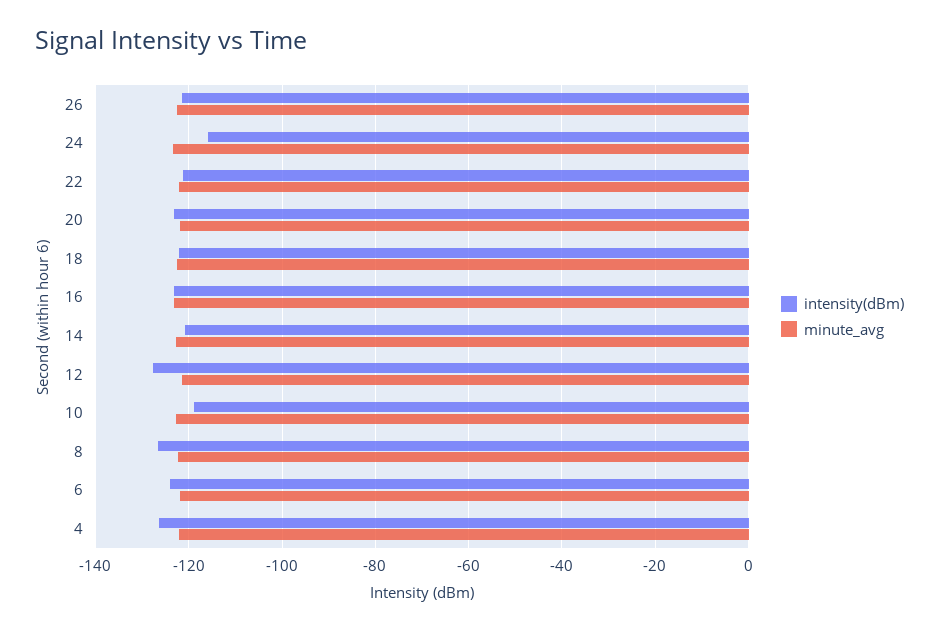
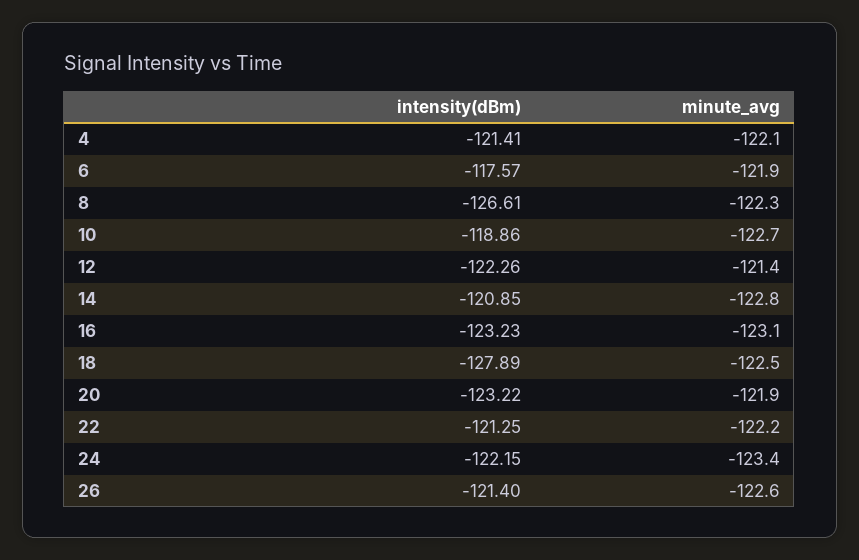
  {
    "intensity(dBm)": {
      "26": -121.4,
-     "24": -116,
+     "24": -122.15,
      "22": -121.25,
      "20": -123.22,
-     "18": -122,
+     "18": -127.89,
      "16": -123.23,
      "14": -120.85,
-     "12": -128,
+     "12": -122.26,
      "10": -118.86,
      "8": -126.61,
-     "6": -124,
+     "6": -117.57,
-     "4": -126
+     "4": -121.41
    },
    "minute_avg": {
      "26": -122.6,
      "24": -123.4,
      "22": -122.2,
      "20": -121.9,
      "18": -122.5,
      "16": -123.1,
      "14": -122.8,
      "12": -121.4,
      "10": -122.7,
      "8": -122.3,
      "6": -121.9,
      "4": -122.1
    }
  }

